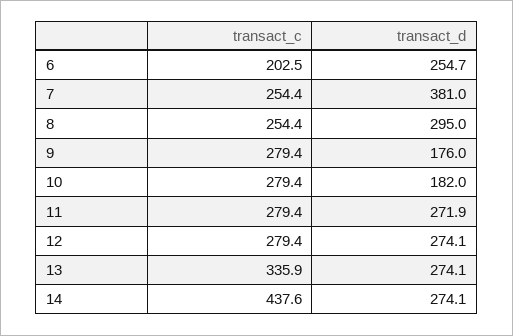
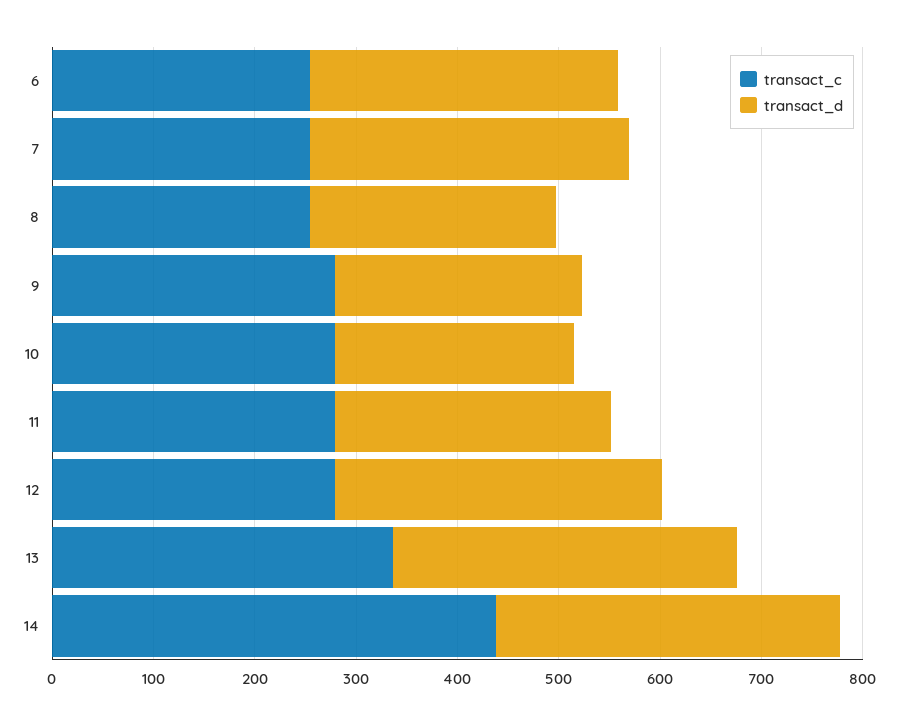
  {
    "transact_c": {
-     "6": 202.5,
+     "6": 260,
      "7": 254.4,
      "8": 254.4,
      "9": 279.4,
      "10": 279.4,
      "11": 279.4,
      "12": 279.4,
      "13": 335.9,
      "14": 437.6
    },
    "transact_d": {
-     "6": 254.7,
+     "6": 300,
-     "7": 381,
+     "7": 320,
-     "8": 295,
+     "8": 240,
-     "9": 176,
+     "9": 240,
-     "10": 182,
+     "10": 240,
      "11": 271.9,
-     "12": 274.1,
+     "12": 320,
-     "13": 274.1,
+     "13": 340,
-     "14": 274.1
+     "14": 340
    }
  }

